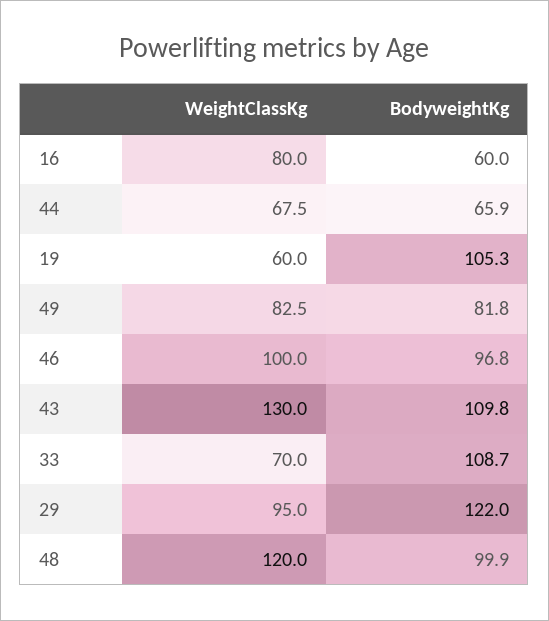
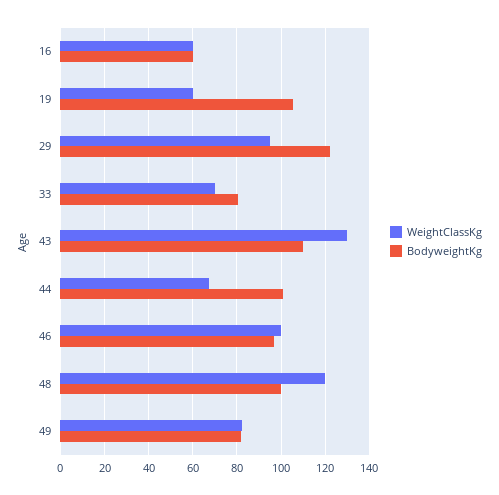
  {
    "WeightClassKg": {
-     "16": 80,
+     "16": 60,
      "44": 67.5,
      "19": 60,
      "49": 82.5,
      "46": 100,
      "43": 130,
      "33": 70,
      "29": 95,
      "48": 120
    },
    "BodyweightKg": {
      "16": 60,
-     "44": 65.9,
+     "44": 100,
      "19": 105.3,
      "49": 81.8,
      "46": 96.8,
      "43": 109.8,
-     "33": 108.7,
+     "33": 80,
      "29": 122,
      "48": 99.9
    }
  }

